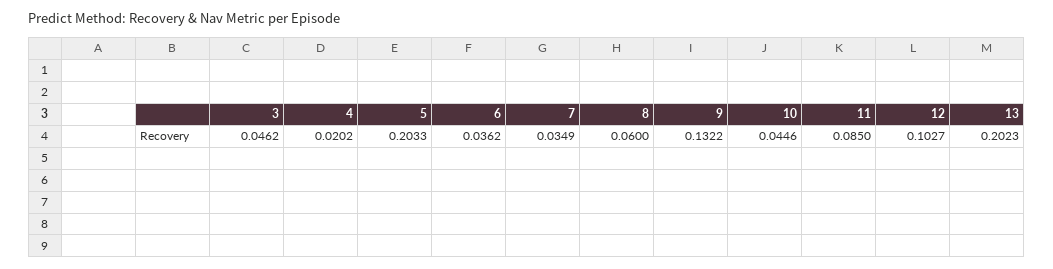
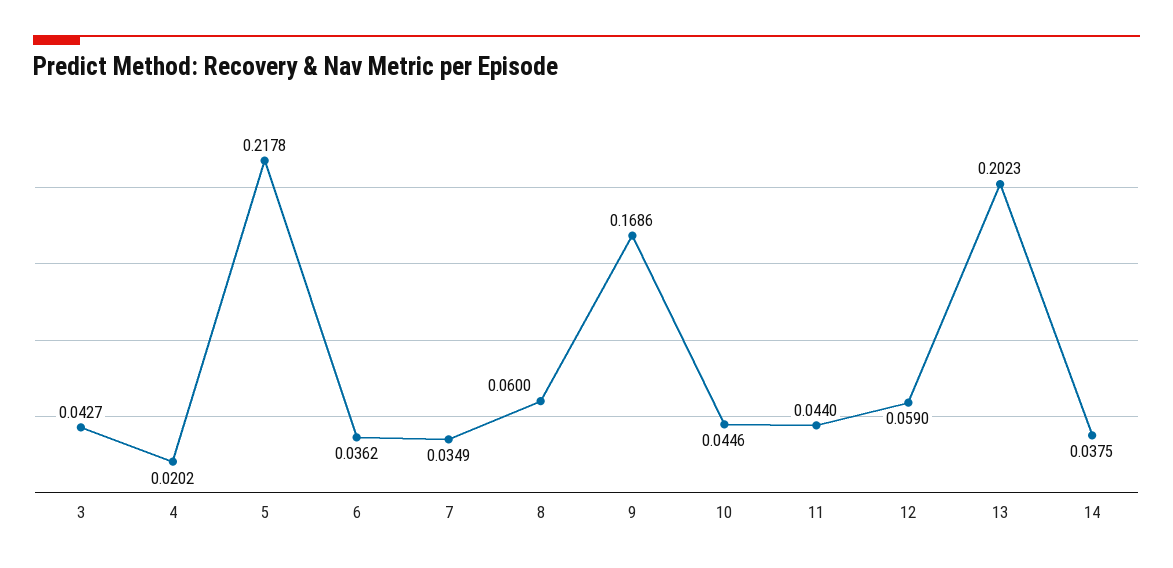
  {
-   "3": 0.0462,
+   "3": 0.0427,
    "4": 0.0202,
-   "5": 0.2033,
+   "5": 0.2178,
    "6": 0.0362,
    "7": 0.0349,
    "8": 0.06,
-   "9": 0.1322,
+   "9": 0.1686,
    "10": 0.0446,
-   "11": 0.085,
+   "11": 0.044,
-   "12": 0.1027,
+   "12": 0.059,
-   "13": 0.2023
+   "13": 0.2023,
+   "14": 0.0375
  }

